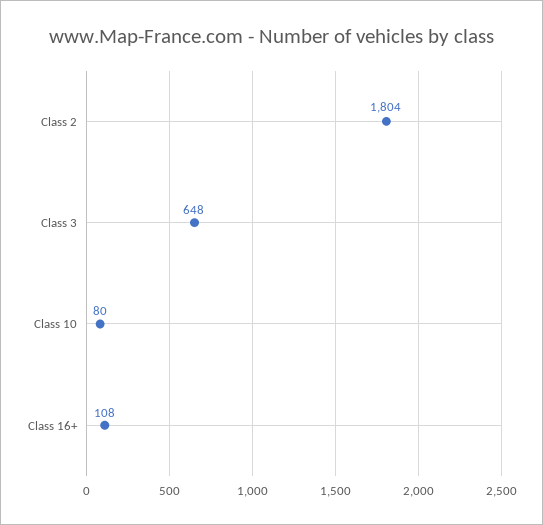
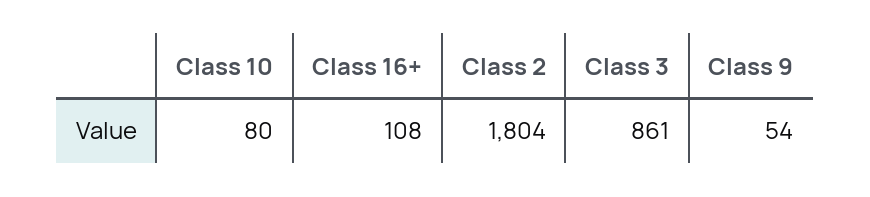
  {
    "Class 2": 1804,
-   "Class 3": 648,
+   "Class 3": 861,
    "Class 10": 80,
-   "Class 16+": 108
+   "Class 16+": 108,
+   "Class 9": 54
  }

